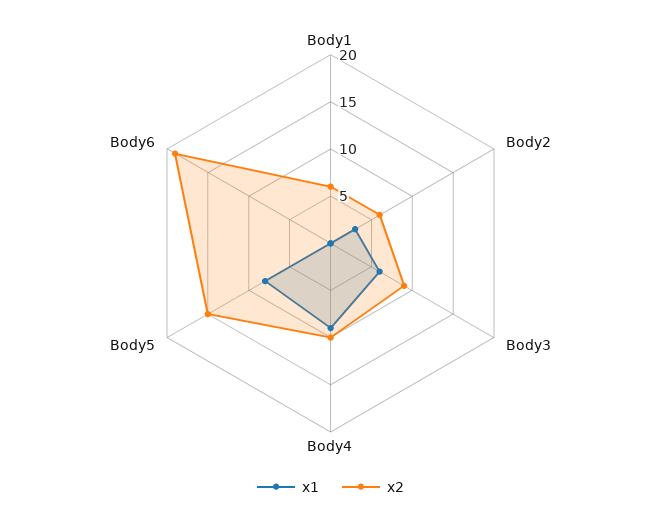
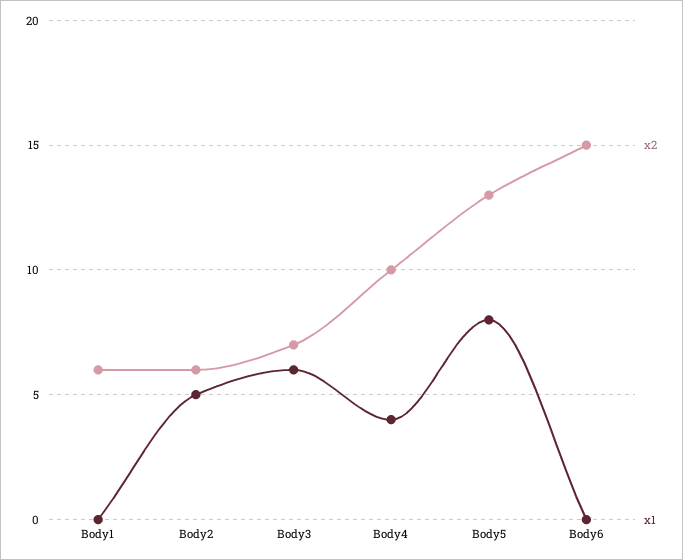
  {
    "x1": {
      "Body1": 0,
-     "Body2": 3,
+     "Body2": 5,
      "Body3": 6,
-     "Body4": 9,
+     "Body4": 4,
      "Body5": 8,
      "Body6": 0
    },
    "x2": {
      "Body1": 6,
      "Body2": 6,
-     "Body3": 9,
+     "Body3": 7,
      "Body4": 10,
-     "Body5": 15,
+     "Body5": 13,
-     "Body6": 19
+     "Body6": 15
    }
  }

